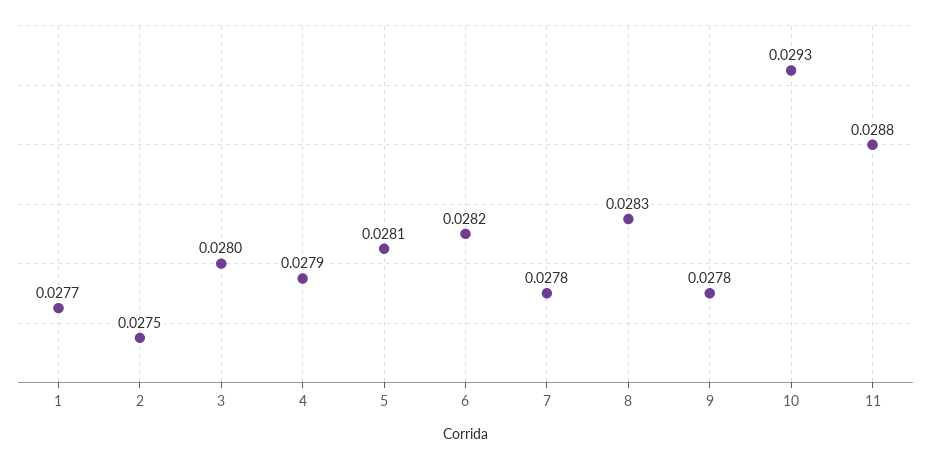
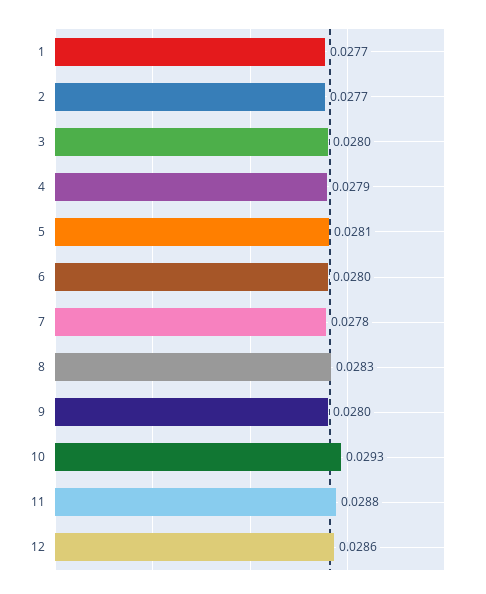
  {
    "1": 0.0277,
-   "2": 0.0275,
+   "2": 0.0277,
    "3": 0.028,
    "4": 0.0279,
    "5": 0.0281,
-   "6": 0.0282,
+   "6": 0.028,
    "7": 0.0278,
    "8": 0.0283,
-   "9": 0.0278,
+   "9": 0.028,
    "10": 0.0293,
-   "11": 0.0288
+   "11": 0.0288,
+   "12": 0.0286
  }

